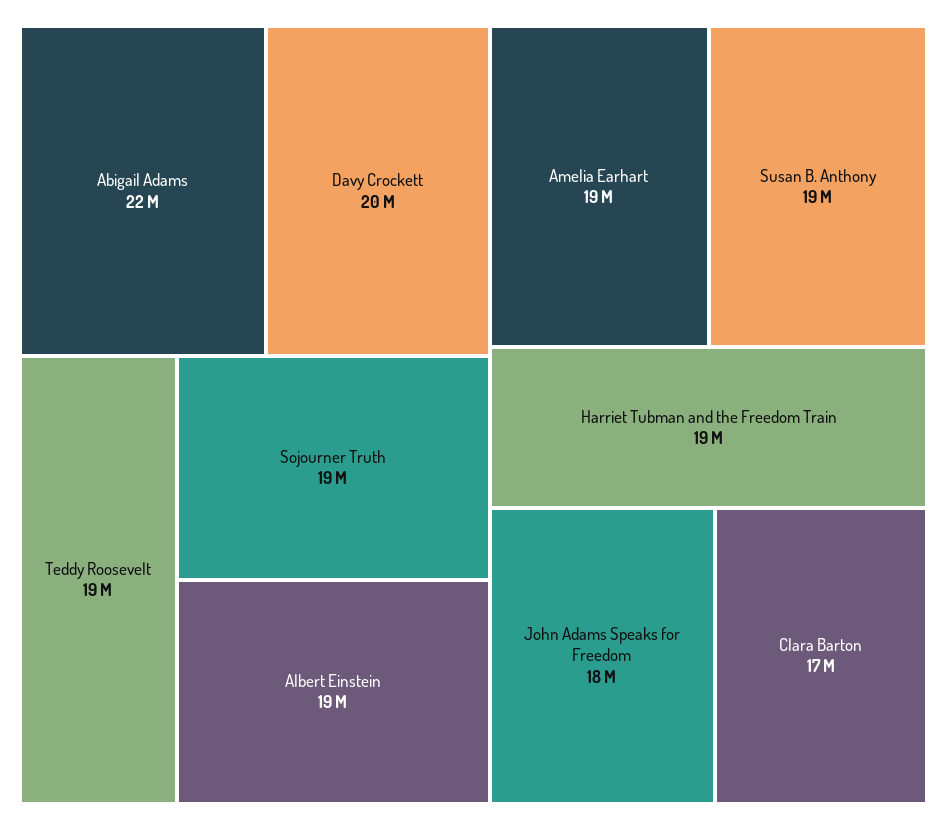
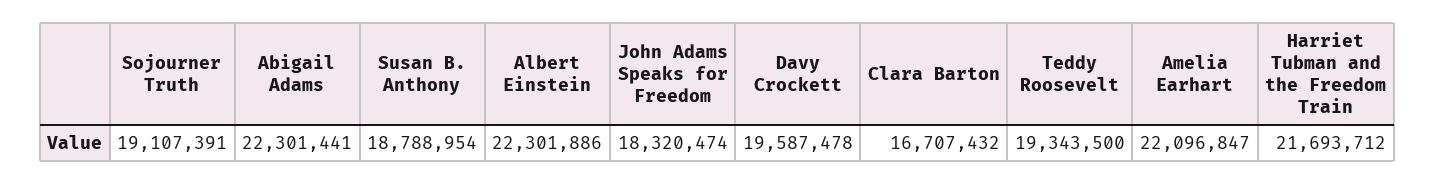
  {
    "Abigail Adams": 22301441,
    "Davy Crockett": 19587478,
    "Teddy Roosevelt": 19343500,
    "Sojourner Truth": 19107391,
-   "Albert Einstein": 19000000,
+   "Albert Einstein": 22301886,
-   "Amelia Earhart": 19000000,
+   "Amelia Earhart": 22096847,
    "Susan B. Anthony": 18788954,
-   "Harriet Tubman and the Freedom Train": 19000000,
+   "Harriet Tubman and the Freedom Train": 21693712,
    "John Adams Speaks for Freedom": 18320474,
    "Clara Barton": 16707432
  }

